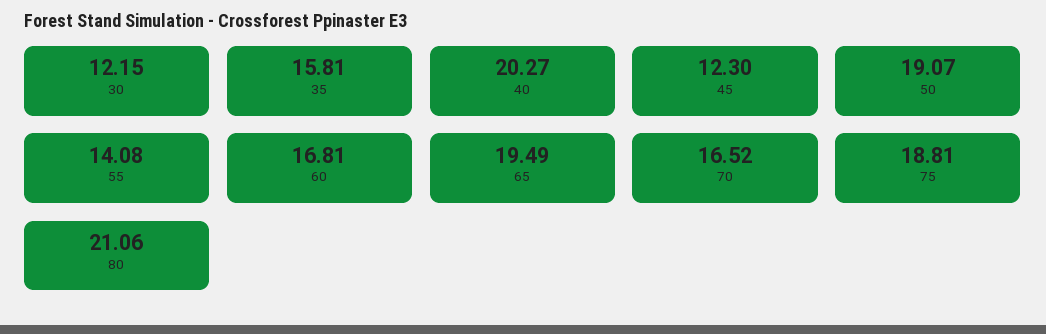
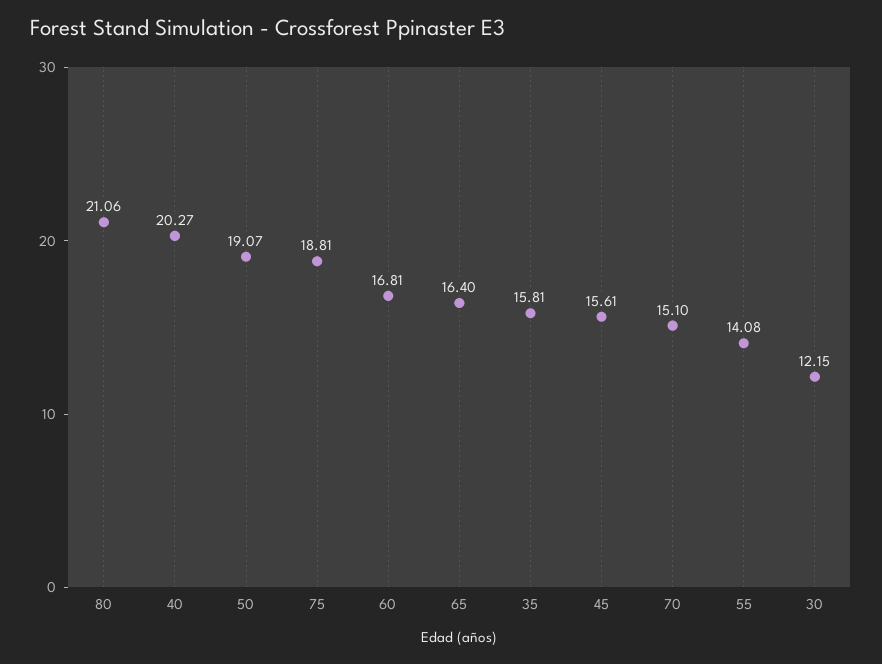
  {
    "30": 12.15,
    "35": 15.81,
    "40": 20.27,
-   "45": 12.3,
+   "45": 15.61,
    "50": 19.07,
    "55": 14.08,
    "60": 16.81,
-   "65": 19.49,
+   "65": 16.4,
-   "70": 16.52,
+   "70": 15.1,
    "75": 18.81,
    "80": 21.06
  }

